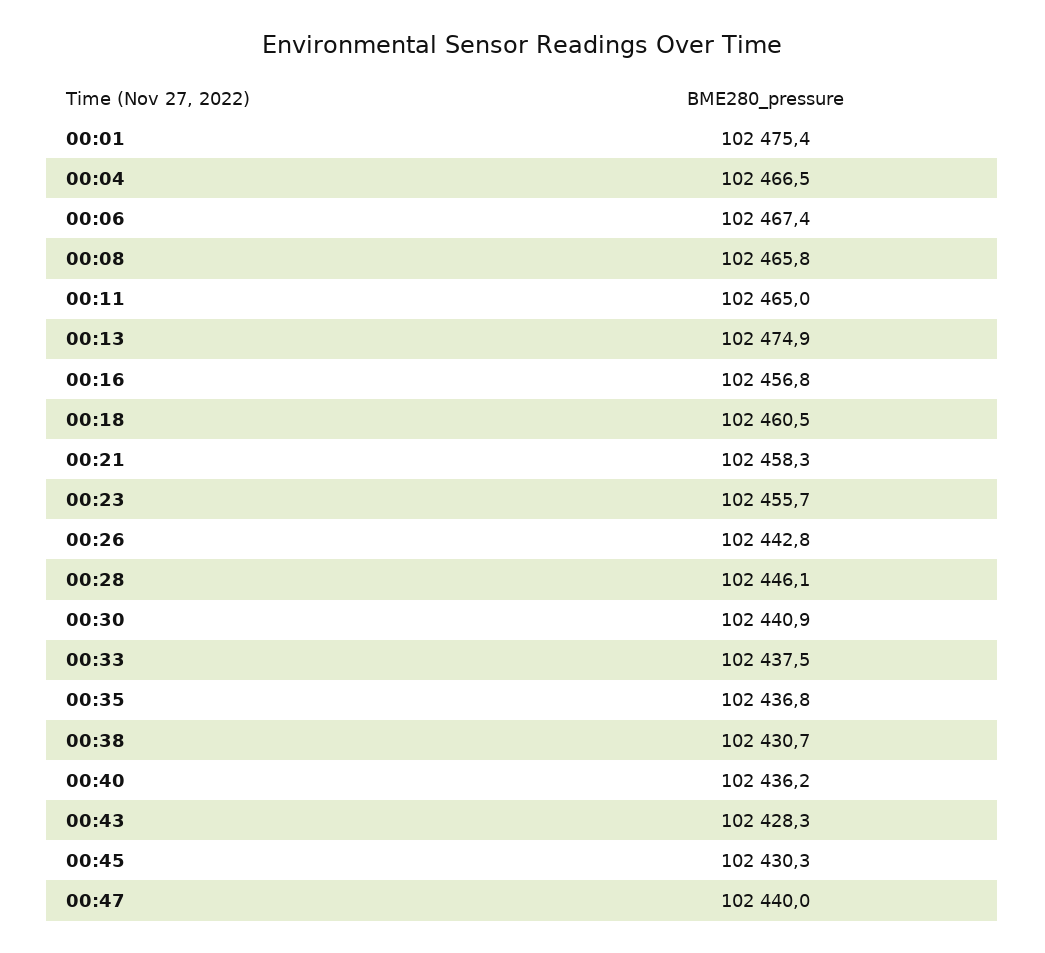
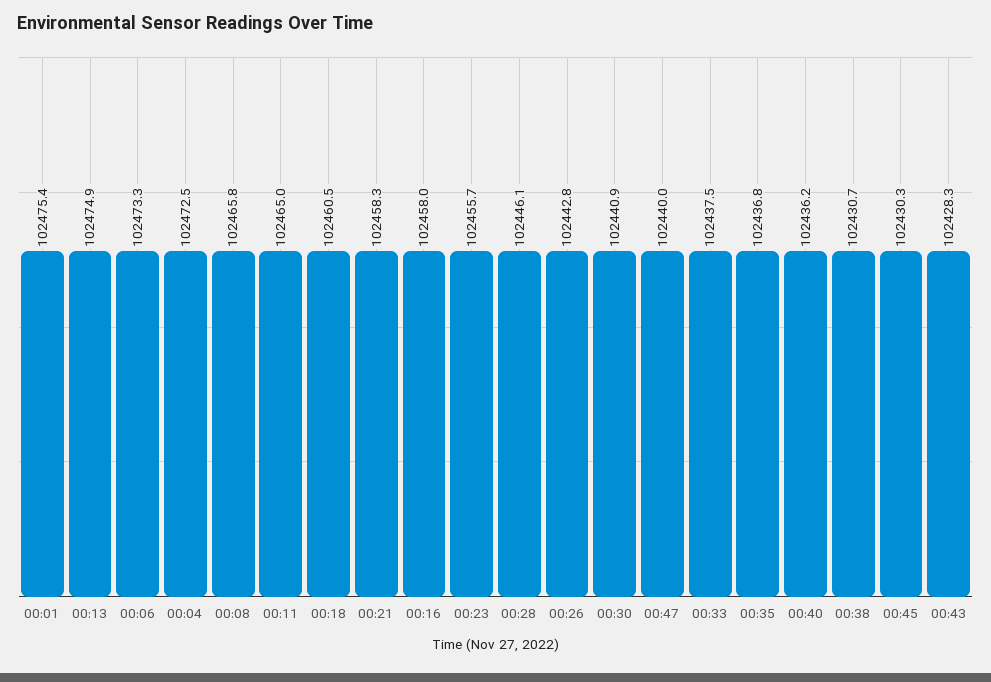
  {
    "00:01": 102475.4,
-   "00:04": 102466.5,
+   "00:04": 102472.5,
-   "00:06": 102467.4,
+   "00:06": 102473.3,
    "00:08": 102465.8,
    "00:11": 102465,
    "00:13": 102474.9,
-   "00:16": 102456.8,
+   "00:16": 102458,
    "00:18": 102460.5,
    "00:21": 102458.3,
    "00:23": 102455.7,
    "00:26": 102442.8,
    "00:28": 102446.1,
    "00:30": 102440.9,
    "00:33": 102437.5,
    "00:35": 102436.8,
    "00:38": 102430.7,
    "00:40": 102436.2,
    "00:43": 102428.3,
    "00:45": 102430.3,
    "00:47": 102440
  }

